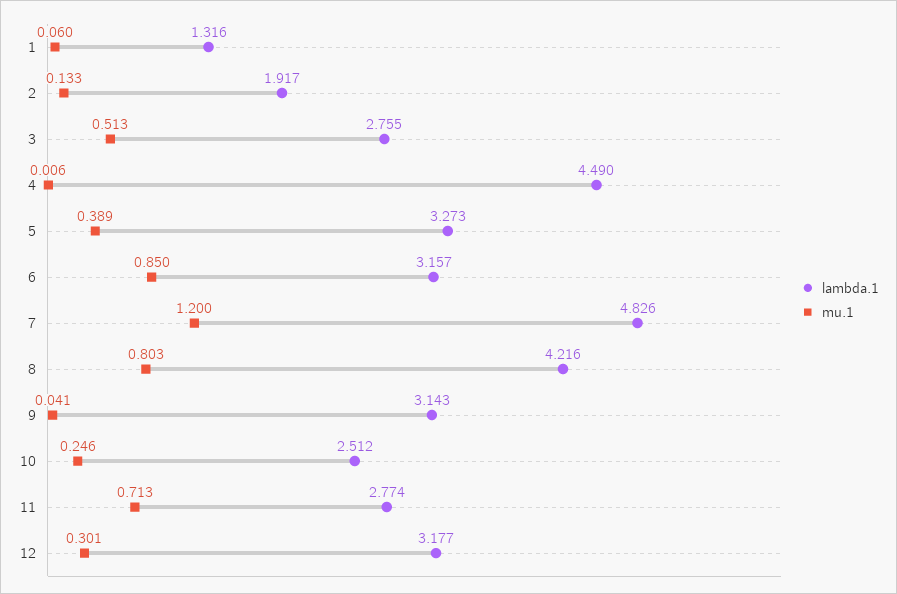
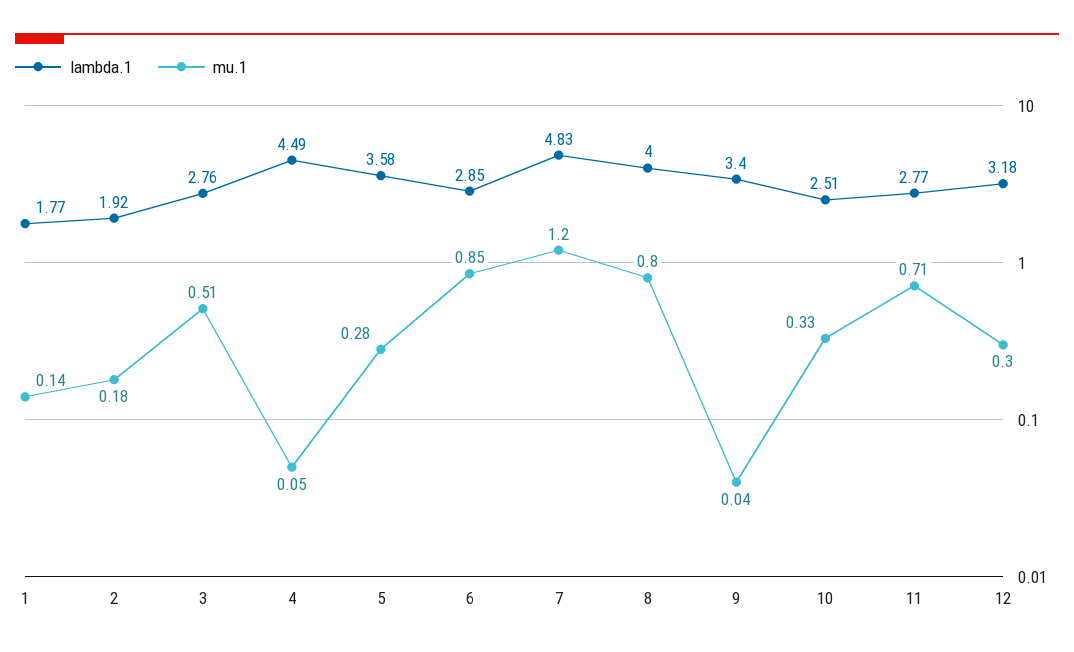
  {
    "lambda.1": {
-     "1": 1.316,
+     "1": 1.77,
      "2": 1.917,
      "3": 2.755,
      "4": 4.49,
-     "5": 3.273,
+     "5": 3.58,
-     "6": 3.157,
+     "6": 2.85,
      "7": 4.826,
-     "8": 4.216,
+     "8": 4,
-     "9": 3.143,
+     "9": 3.4,
      "10": 2.512,
      "11": 2.774,
      "12": 3.177
    },
    "mu.1": {
-     "1": 0.06,
+     "1": 0.14,
-     "2": 0.133,
+     "2": 0.18,
      "3": 0.513,
-     "4": 0.006,
+     "4": 0.05,
-     "5": 0.389,
+     "5": 0.28,
      "6": 0.85,
      "7": 1.2,
      "8": 0.803,
      "9": 0.041,
-     "10": 0.246,
+     "10": 0.33,
      "11": 0.713,
      "12": 0.301
    }
  }

